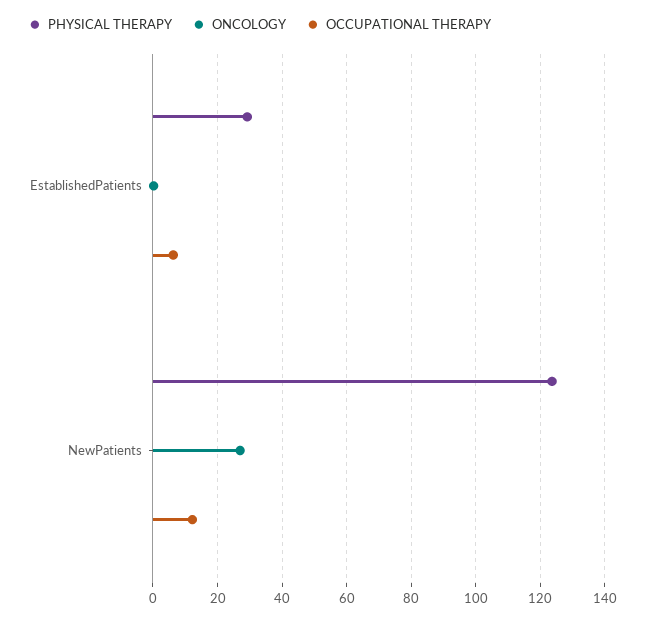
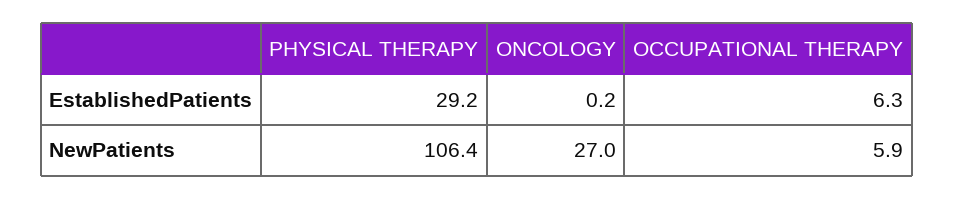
  {
    "PHYSICAL THERAPY": {
      "EstablishedPatients": 29.2,
-     "NewPatients": 124
+     "NewPatients": 106.4
    },
    "ONCOLOGY": {
      "EstablishedPatients": 0.2,
      "NewPatients": 27
    },
    "OCCUPATIONAL THERAPY": {
      "EstablishedPatients": 6.3,
-     "NewPatients": 12
+     "NewPatients": 5.9
    }
  }

